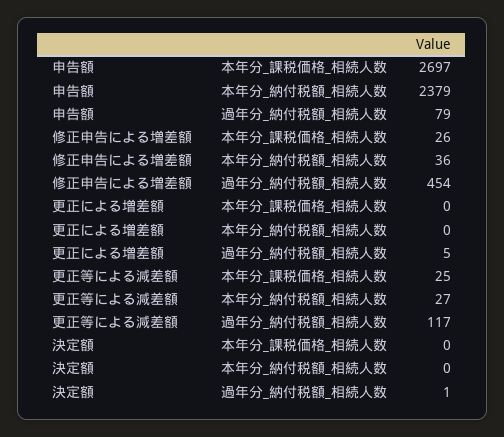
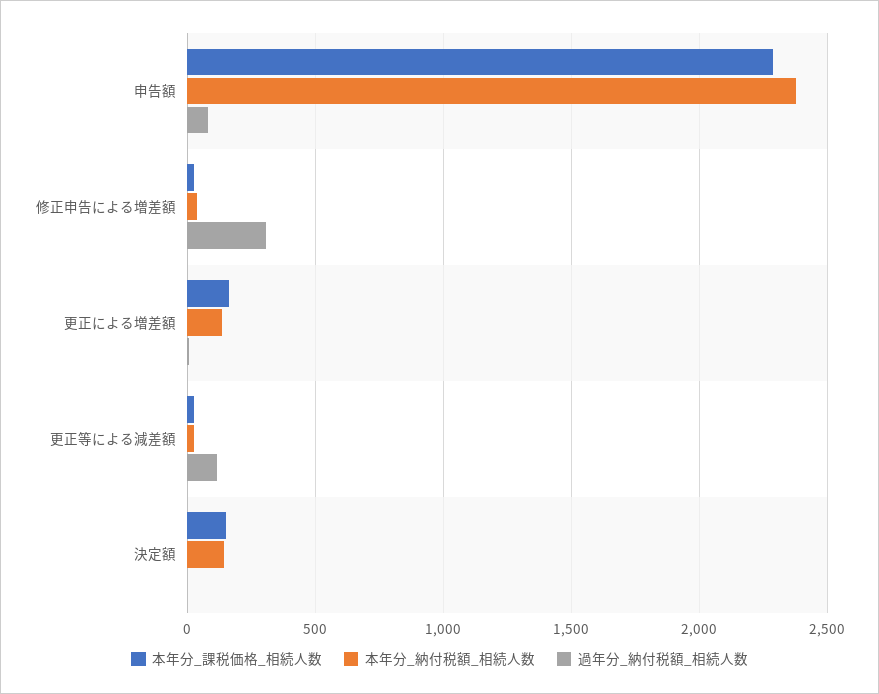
  {
    "本年分_課税価格_相続人数": {
-     "申告額": 2697,
+     "申告額": 2300,
      "修正申告による増差額": 26,
-     "更正による増差額": 0,
+     "更正による増差額": 150,
      "更正等による減差額": 25,
-     "決定額": 0
+     "決定額": 150
    },
    "本年分_納付税額_相続人数": {
      "申告額": 2379,
      "修正申告による増差額": 36,
-     "更正による増差額": 0,
+     "更正による増差額": 150,
      "更正等による減差額": 27,
-     "決定額": 0
+     "決定額": 150
    },
    "過年分_納付税額_相続人数": {
      "申告額": 79,
-     "修正申告による増差額": 454,
+     "修正申告による増差額": 300,
      "更正による増差額": 5,
      "更正等による減差額": 117,
      "決定額": 1
    }
  }

